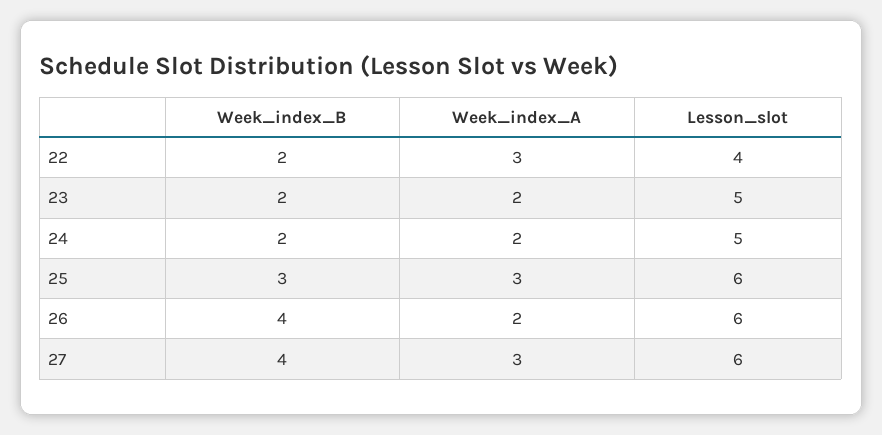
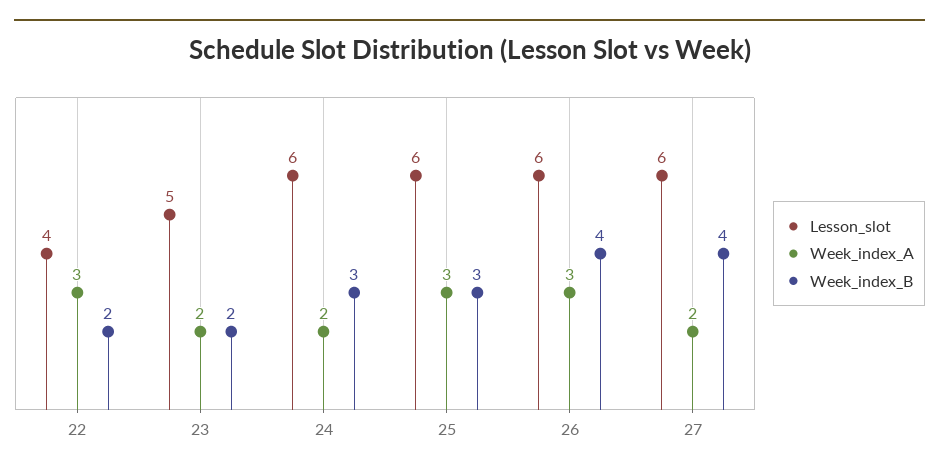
  {
    "Week_index_B": {
      "22": 2,
      "23": 2,
-     "24": 2,
+     "24": 3,
      "25": 3,
      "26": 4,
      "27": 4
    },
    "Week_index_A": {
      "22": 3,
      "23": 2,
      "24": 2,
      "25": 3,
-     "26": 2,
+     "26": 3,
-     "27": 3
+     "27": 2
    },
    "Lesson_slot": {
      "22": 4,
      "23": 5,
-     "24": 5,
+     "24": 6,
      "25": 6,
      "26": 6,
      "27": 6
    }
  }

